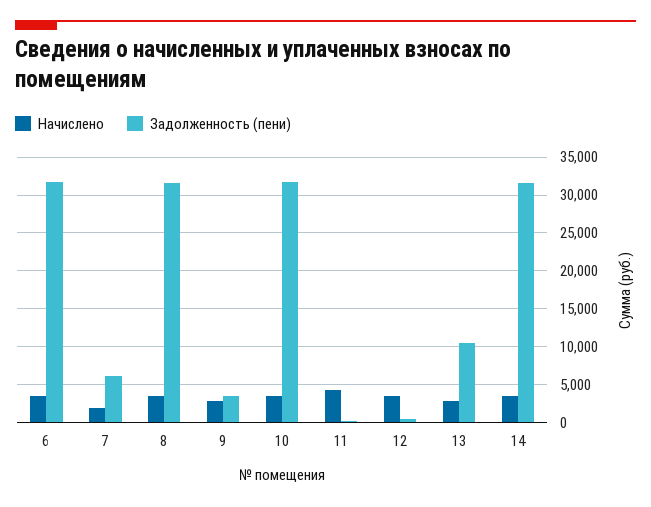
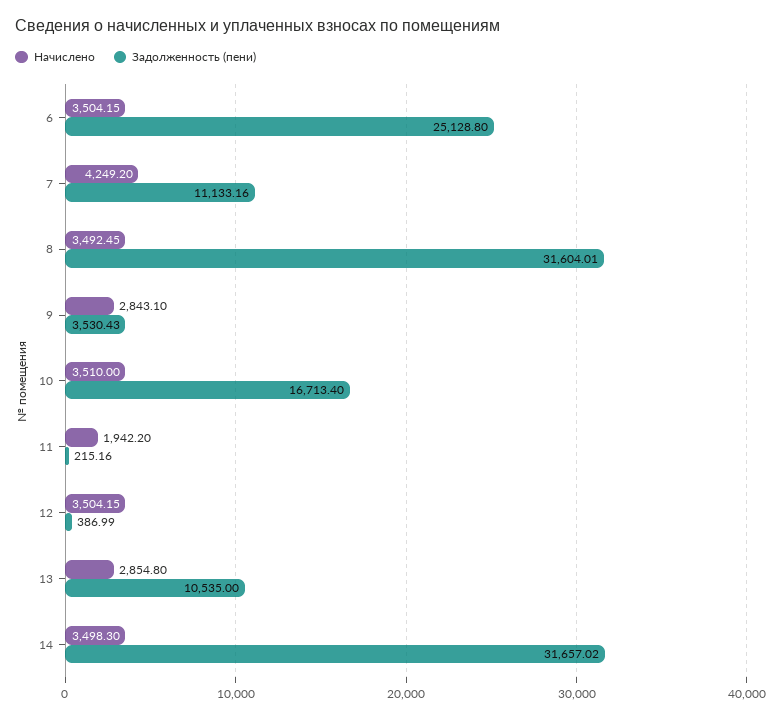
  {
    "Начислено": {
      "6": 3504.15,
-     "7": 2000,
+     "7": 4249.2,
      "8": 3492.45,
      "9": 2843.1,
      "10": 3510,
-     "11": 4000,
+     "11": 1942.2,
      "12": 3504.15,
      "13": 2854.8,
      "14": 3498.3
    },
    "Задолженность (пени)": {
-     "6": 32000,
+     "6": 25128.8,
-     "7": 6000,
+     "7": 11133.16,
      "8": 31604.01,
      "9": 3530.43,
-     "10": 32000,
+     "10": 16713.4,
      "11": 215.16,
      "12": 386.99,
      "13": 10535,
      "14": 31657.02
    }
  }

